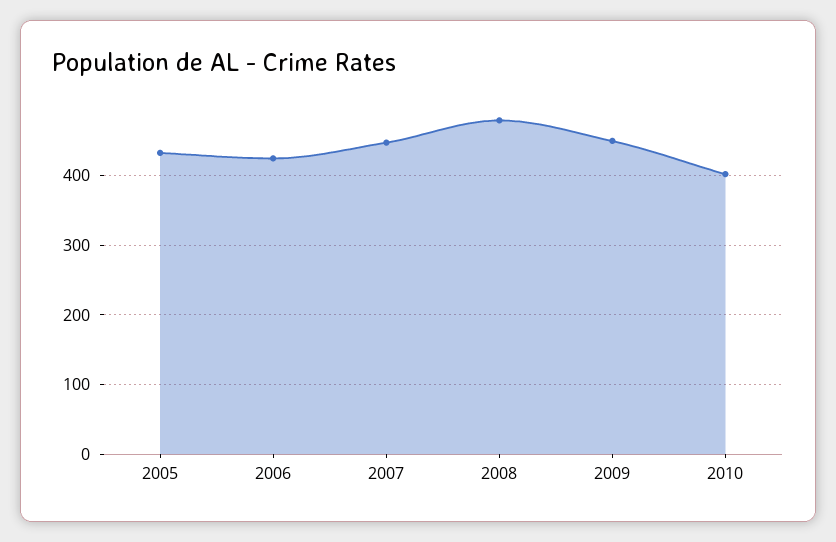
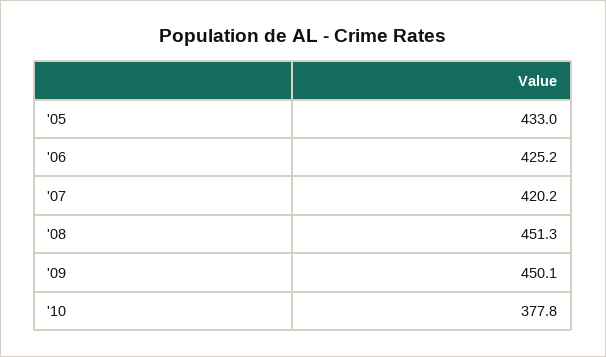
  {
    "2005": 433,
    "2006": 425.2,
-   "2007": 450,
+   "2007": 420.2,
-   "2008": 480,
+   "2008": 451.3,
    "2009": 450.1,
-   "2010": 400
+   "2010": 377.8
  }

